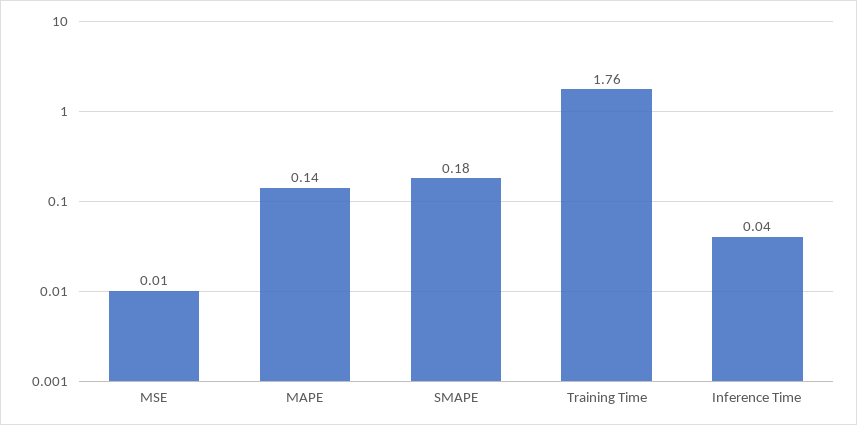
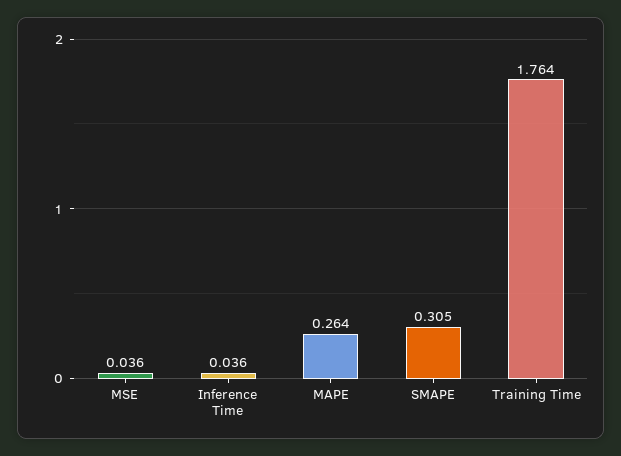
  {
-   "MSE": 0.01,
+   "MSE": 0.036,
-   "MAPE": 0.14,
+   "MAPE": 0.264,
-   "SMAPE": 0.18,
+   "SMAPE": 0.305,
    "Training Time": 1.764,
    "Inference Time": 0.036
  }

